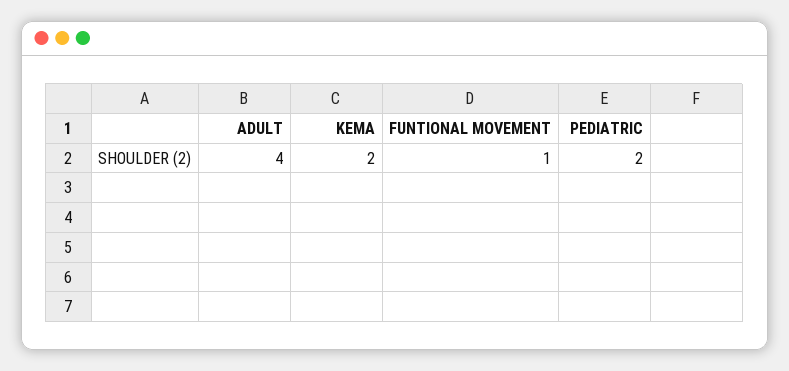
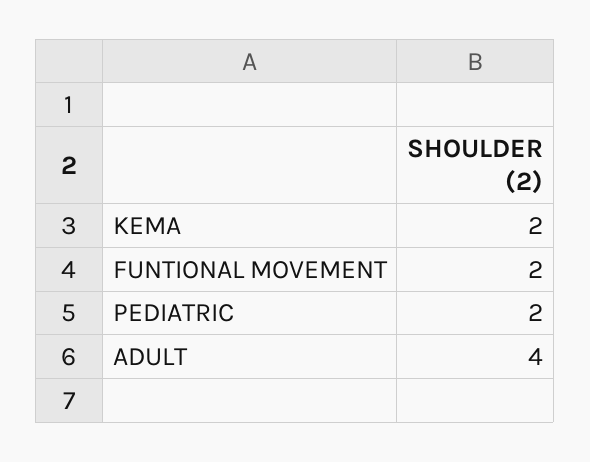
  {
    "ADULT": 4,
    "KEMA": 2,
-   "FUNTIONAL MOVEMENT": 1,
+   "FUNTIONAL MOVEMENT": 2,
    "PEDIATRIC": 2
  }

